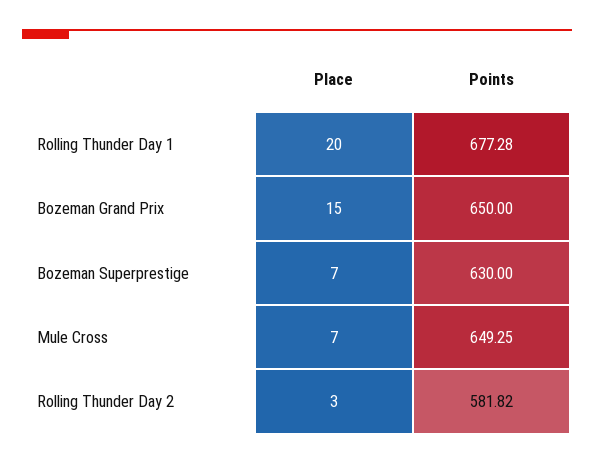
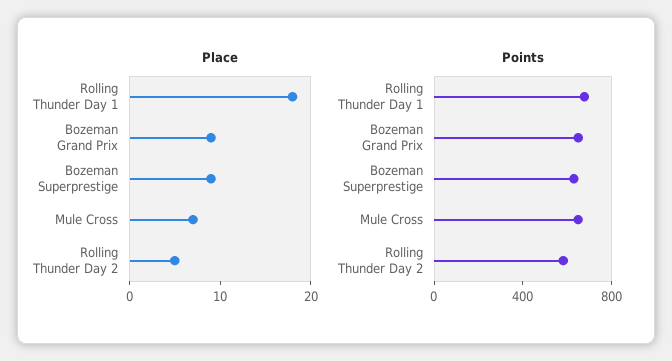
  {
    "Place": {
-     "Rolling Thunder Day 1": 20,
+     "Rolling Thunder Day 1": 18,
-     "Bozeman Grand Prix": 15,
+     "Bozeman Grand Prix": 9,
-     "Bozeman Superprestige": 7,
+     "Bozeman Superprestige": 9,
      "Mule Cross": 7,
-     "Rolling Thunder Day 2": 3
+     "Rolling Thunder Day 2": 5
    },
    "Points": {
      "Rolling Thunder Day 1": 677.28,
      "Bozeman Grand Prix": 650,
      "Bozeman Superprestige": 630,
      "Mule Cross": 649.25,
      "Rolling Thunder Day 2": 581.82
    }
  }

